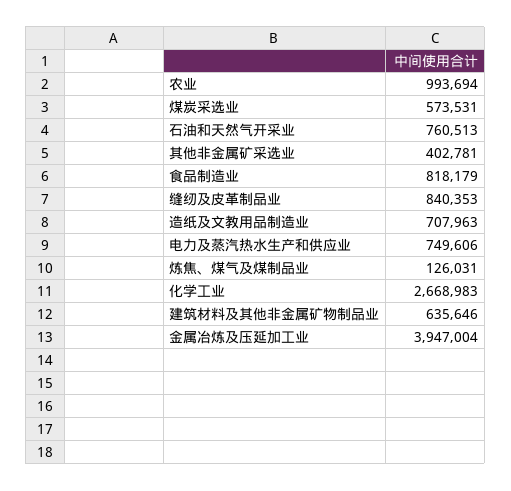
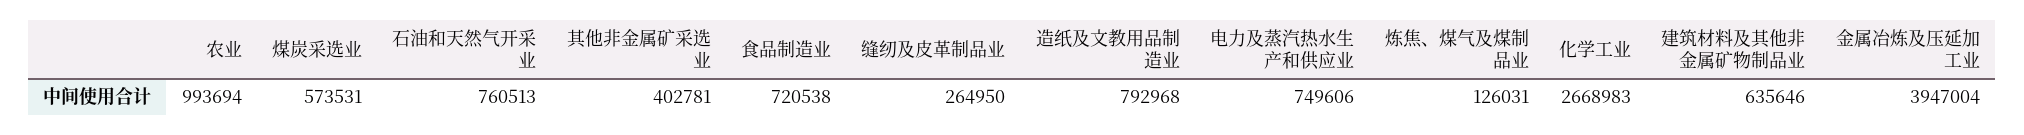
  {
    "农业": 993694,
    "煤炭采选业": 573531,
    "石油和天然气开采业": 760513,
    "其他非金属矿采选业": 402781,
-   "食品制造业": 818179,
+   "食品制造业": 720538,
-   "缝纫及皮革制品业": 840353,
+   "缝纫及皮革制品业": 264950,
-   "造纸及文教用品制造业": 707963,
+   "造纸及文教用品制造业": 792968,
    "电力及蒸汽热水生产和供应业": 749606,
    "炼焦、煤气及煤制品业": 126031,
    "化学工业": 2668983,
    "建筑材料及其他非金属矿物制品业": 635646,
    "金属冶炼及压延加工业": 3947004
  }

